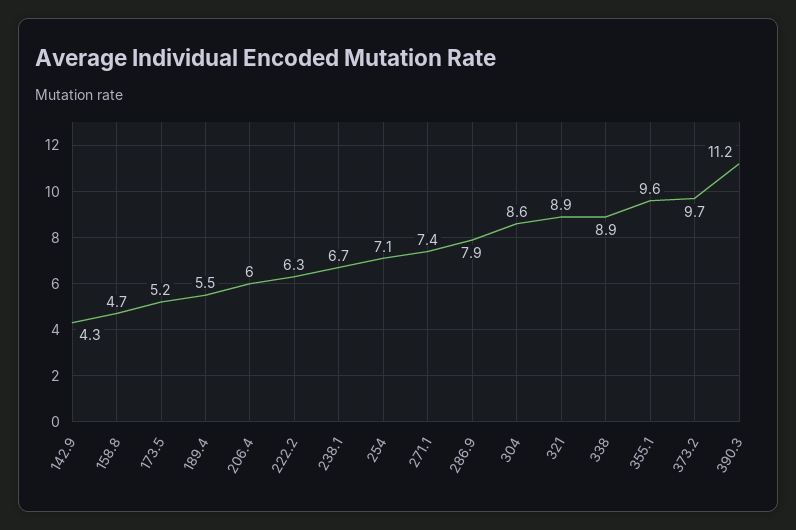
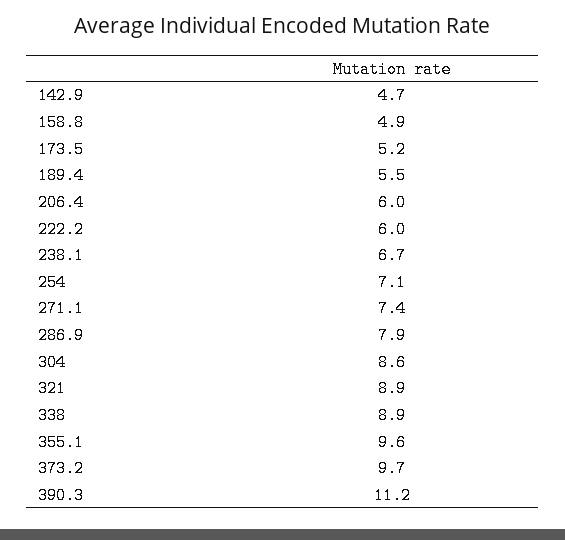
  {
-   "142.9": 4.3,
+   "142.9": 4.7,
-   "158.8": 4.7,
+   "158.8": 4.9,
    "173.5": 5.2,
    "189.4": 5.5,
    "206.4": 6,
-   "222.2": 6.3,
+   "222.2": 6,
    "238.1": 6.7,
    "254": 7.1,
    "271.1": 7.4,
    "286.9": 7.9,
    "304": 8.6,
    "321": 8.9,
    "338": 8.9,
    "355.1": 9.6,
    "373.2": 9.7,
    "390.3": 11.2
  }

